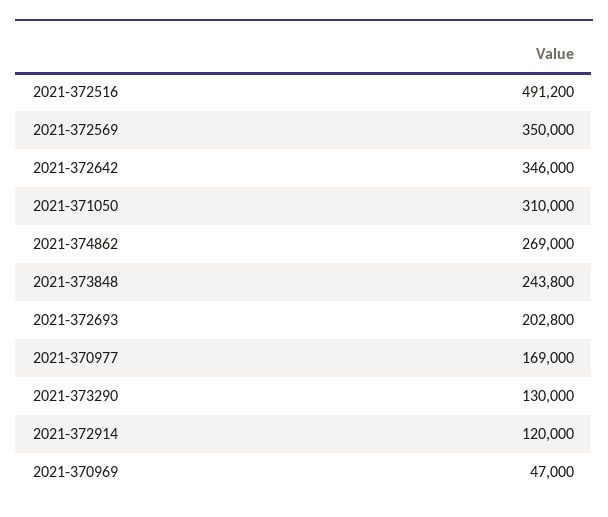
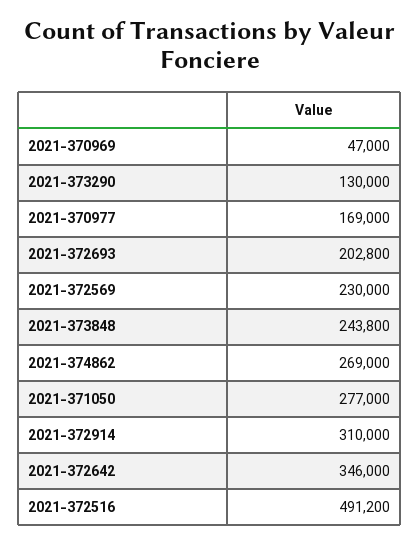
  {
    "2021-372516": 491200,
-   "2021-372569": 350000,
+   "2021-372569": 230000,
    "2021-372642": 346000,
-   "2021-371050": 310000,
+   "2021-371050": 277000,
    "2021-374862": 269000,
    "2021-373848": 243800,
    "2021-372693": 202800,
    "2021-370977": 169000,
    "2021-373290": 130000,
-   "2021-372914": 120000,
+   "2021-372914": 310000,
    "2021-370969": 47000
  }

